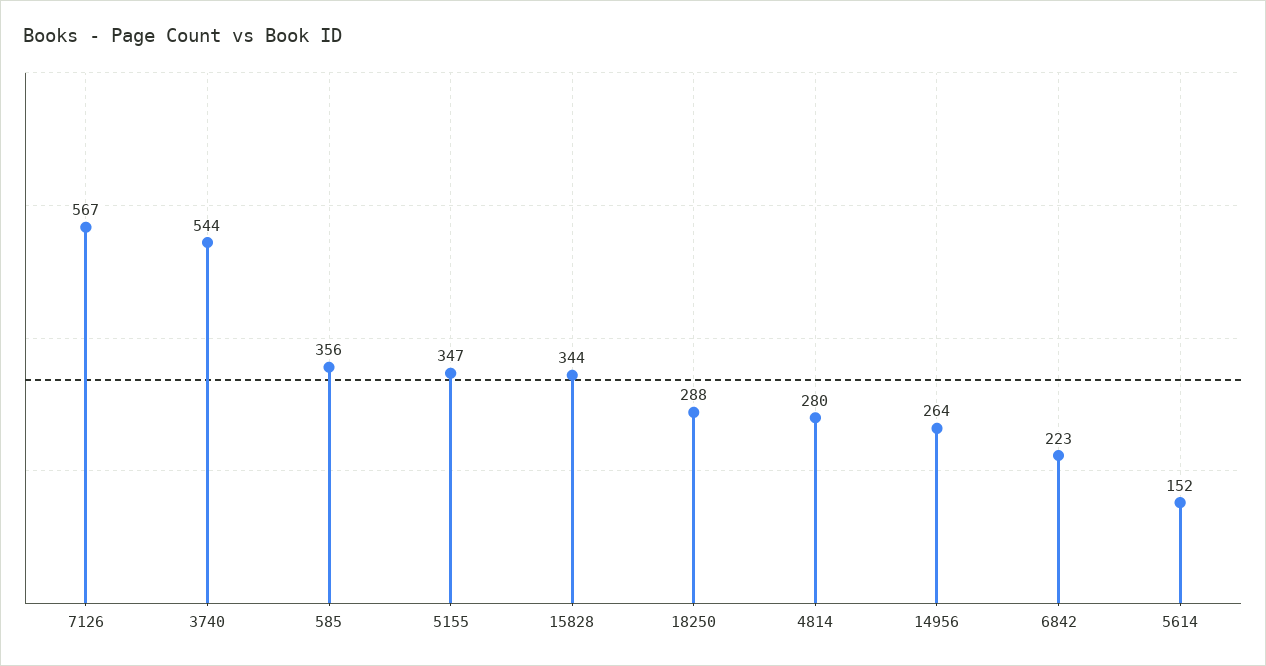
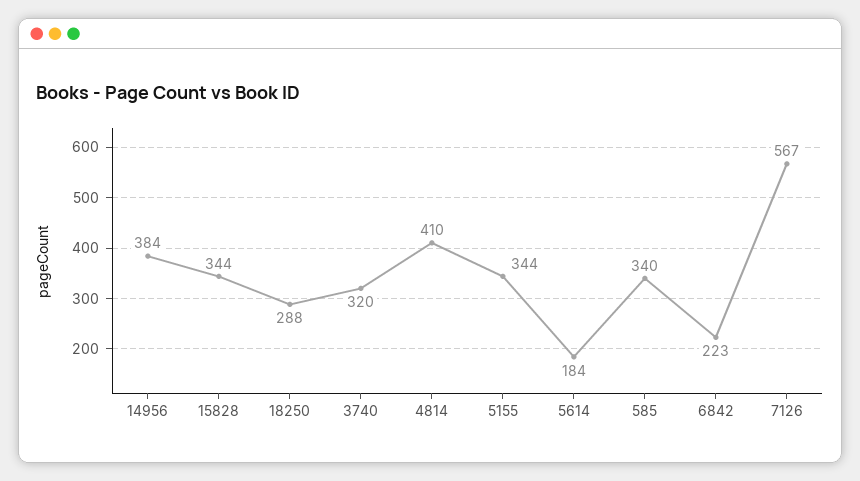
  {
    "7126": 567,
-   "3740": 544,
+   "3740": 320,
-   "585": 356,
+   "585": 340,
-   "5155": 347,
+   "5155": 344,
    "15828": 344,
    "18250": 288,
-   "4814": 280,
+   "4814": 410,
-   "14956": 264,
+   "14956": 384,
    "6842": 223,
-   "5614": 152
+   "5614": 184
  }

